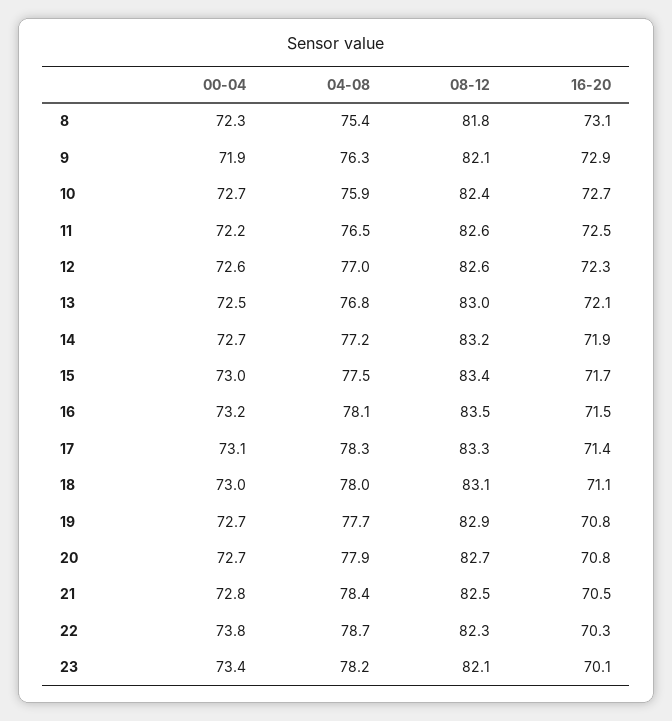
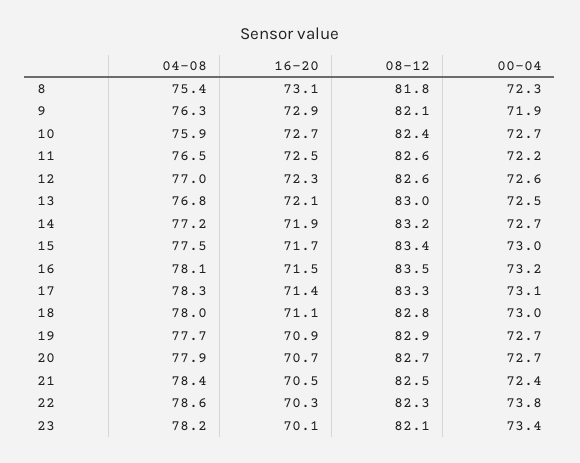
  {
    "00-04": {
      "8": 72.3,
      "9": 71.9,
      "10": 72.7,
      "11": 72.2,
      "12": 72.6,
      "13": 72.5,
      "14": 72.7,
      "15": 73,
      "16": 73.2,
      "17": 73.1,
      "18": 73,
      "19": 72.7,
      "20": 72.7,
-     "21": 72.8,
+     "21": 72.4,
      "22": 73.8,
      "23": 73.4
    },
    "04-08": {
      "8": 75.4,
      "9": 76.3,
      "10": 75.9,
      "11": 76.5,
      "12": 77,
      "13": 76.8,
      "14": 77.2,
      "15": 77.5,
      "16": 78.1,
      "17": 78.3,
      "18": 78,
      "19": 77.7,
      "20": 77.9,
      "21": 78.4,
-     "22": 78.7,
+     "22": 78.6,
      "23": 78.2
    },
    "08-12": {
      "8": 81.8,
      "9": 82.1,
      "10": 82.4,
      "11": 82.6,
      "12": 82.6,
      "13": 83,
      "14": 83.2,
      "15": 83.4,
      "16": 83.5,
      "17": 83.3,
-     "18": 83.1,
+     "18": 82.8,
      "19": 82.9,
      "20": 82.7,
      "21": 82.5,
      "22": 82.3,
      "23": 82.1
    },
    "16-20": {
      "8": 73.1,
      "9": 72.9,
      "10": 72.7,
      "11": 72.5,
      "12": 72.3,
      "13": 72.1,
      "14": 71.9,
      "15": 71.7,
      "16": 71.5,
      "17": 71.4,
      "18": 71.1,
-     "19": 70.8,
+     "19": 70.9,
-     "20": 70.8,
+     "20": 70.7,
      "21": 70.5,
      "22": 70.3,
      "23": 70.1
    }
  }

